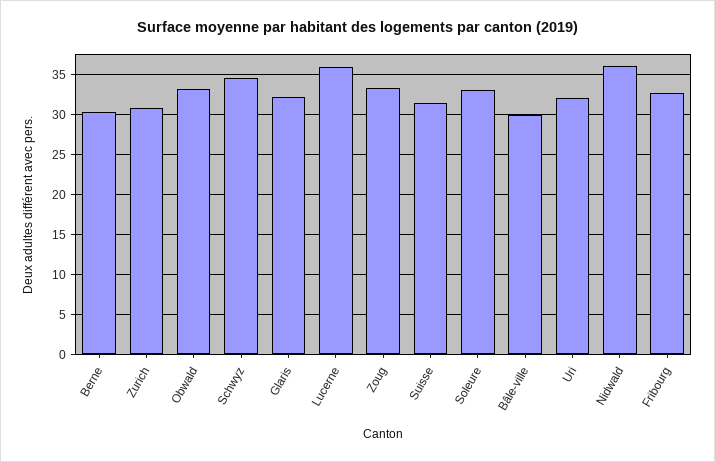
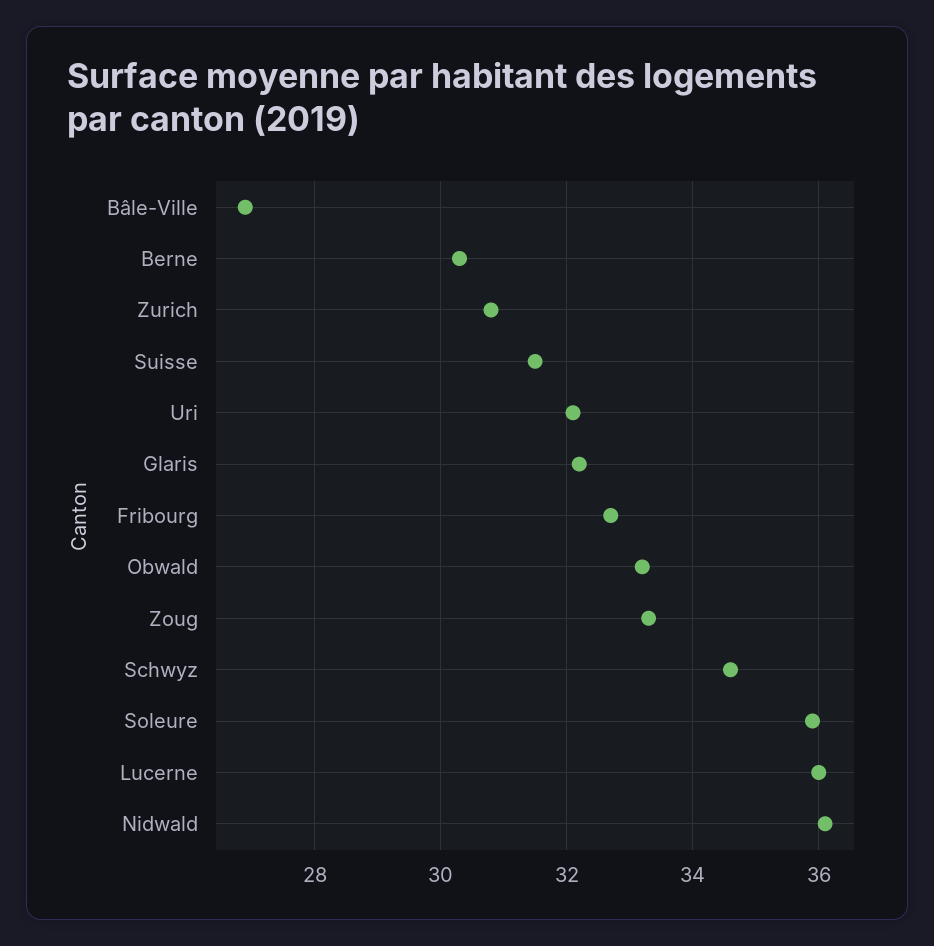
  {
    "Berne": 30.5,
    "Zurich": 31,
    "Obwald": 33,
    "Schwyz": 34.5,
    "Glaris": 32,
    "Lucerne": 36,
    "Zoug": 33.5,
    "Suisse": 31.5,
-   "Soleure": 33,
+   "Soleure": 36,
-   "Bâle-ville": 30,
+   "Bâle-ville": 27,
    "Uri": 32,
    "Nidwald": 36,
    "Fribourg": 32.5
  }

